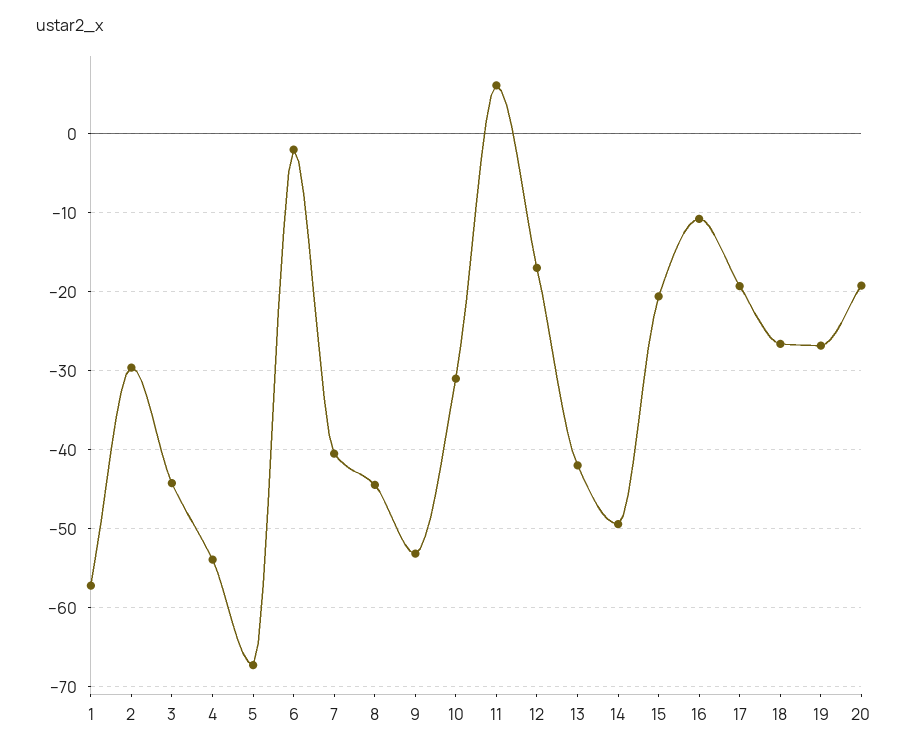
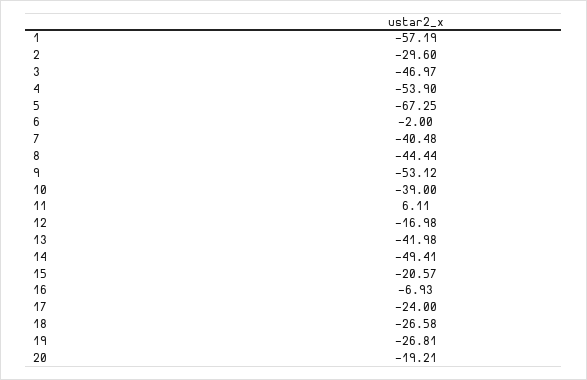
  {
    "1": -57.19,
    "2": -29.6,
-   "3": -44,
+   "3": -46.97,
    "4": -53.9,
    "5": -67.25,
    "6": -2,
    "7": -40.48,
    "8": -44.44,
    "9": -53.12,
-   "10": -31,
+   "10": -39,
    "11": 6.11,
    "12": -16.98,
    "13": -41.98,
    "14": -49.41,
    "15": -20.57,
-   "16": -11,
+   "16": -6.93,
-   "17": -19,
+   "17": -24,
    "18": -26.58,
    "19": -26.81,
    "20": -19.21
  }

